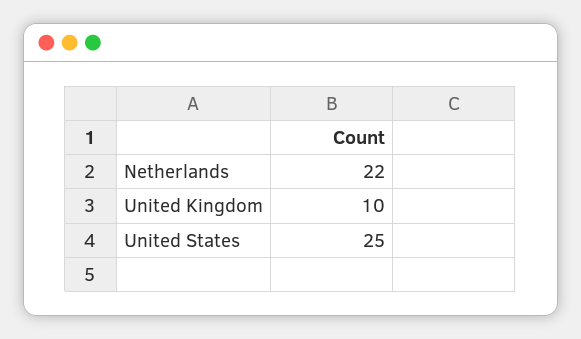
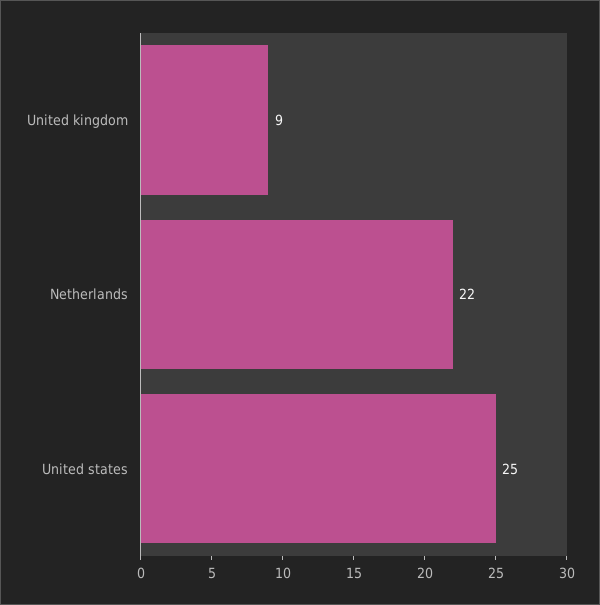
  {
    "Netherlands": 22,
-   "United Kingdom": 10,
+   "United Kingdom": 9,
    "United States": 25
  }

